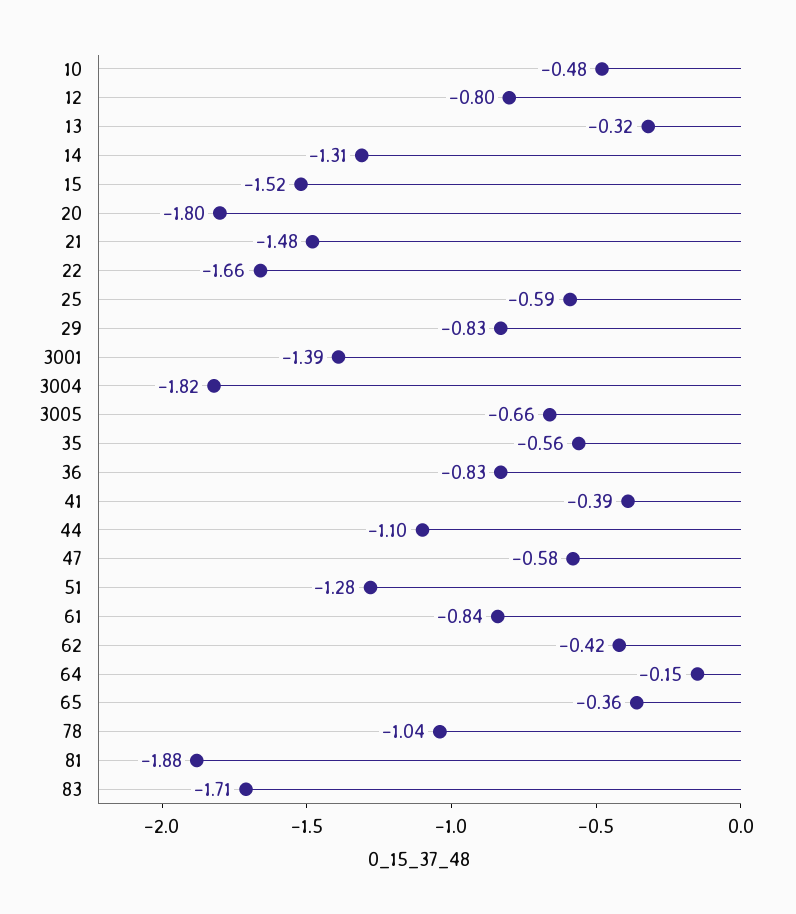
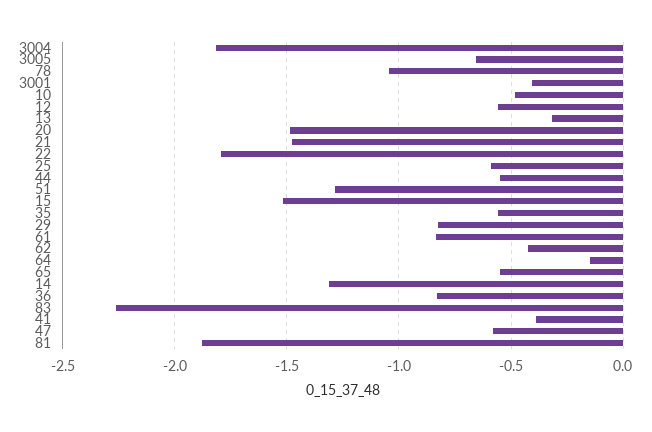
  {
    "10": -0.48,
-   "12": -0.8,
+   "12": -0.55,
    "13": -0.32,
    "14": -1.31,
    "15": -1.52,
-   "20": -1.8,
+   "20": -1.5,
    "21": -1.48,
-   "22": -1.66,
+   "22": -1.8,
    "25": -0.59,
    "29": -0.83,
-   "3001": -1.39,
+   "3001": -0.4,
    "3004": -1.82,
    "3005": -0.66,
    "35": -0.56,
    "36": -0.83,
    "41": -0.39,
-   "44": -1.1,
+   "44": -0.55,
    "47": -0.58,
    "51": -1.28,
    "61": -0.84,
    "62": -0.42,
    "64": -0.15,
-   "65": -0.36,
+   "65": -0.55,
    "78": -1.04,
    "81": -1.88,
-   "83": -1.71
+   "83": -2.25
  }

